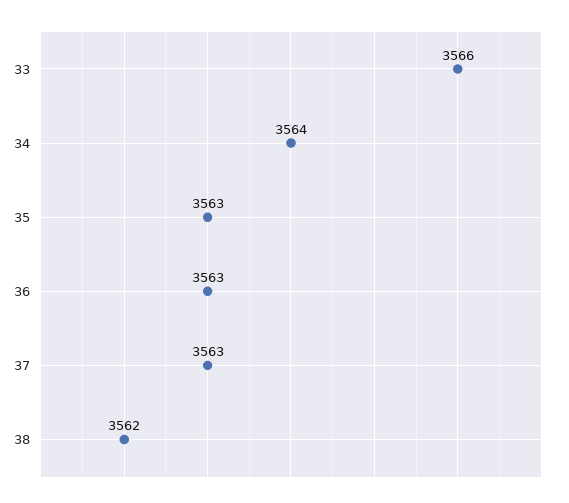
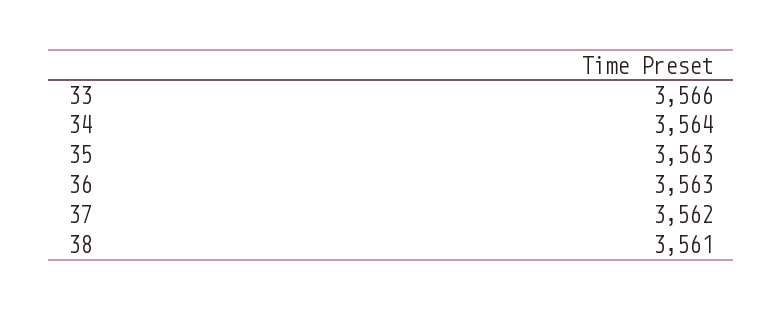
  {
    "33": 3566,
    "34": 3564,
    "35": 3563,
    "36": 3563,
-   "37": 3563,
+   "37": 3562,
-   "38": 3562
+   "38": 3561
  }

